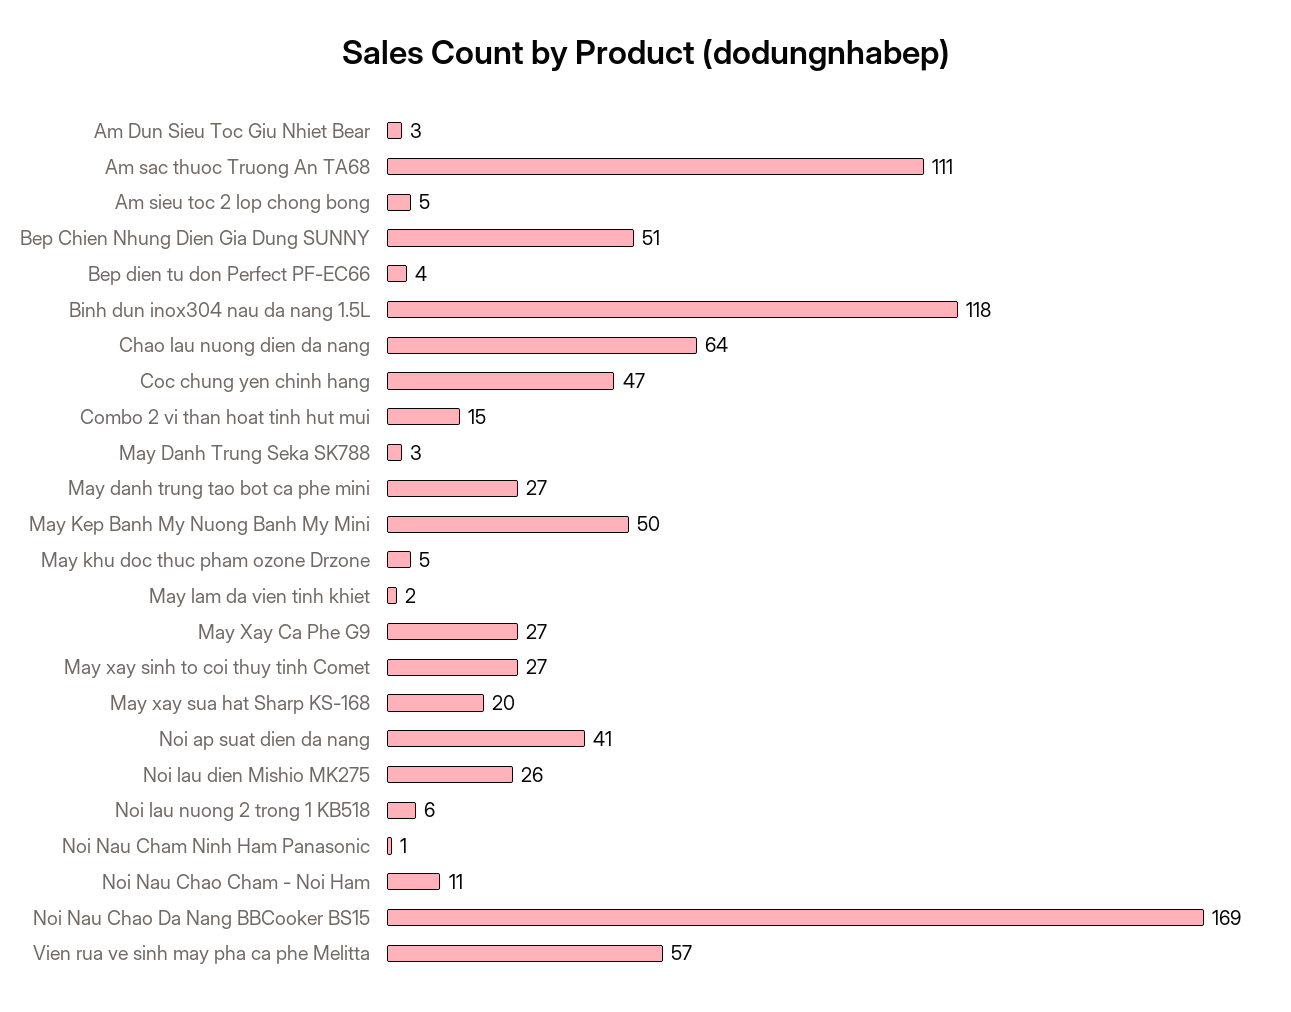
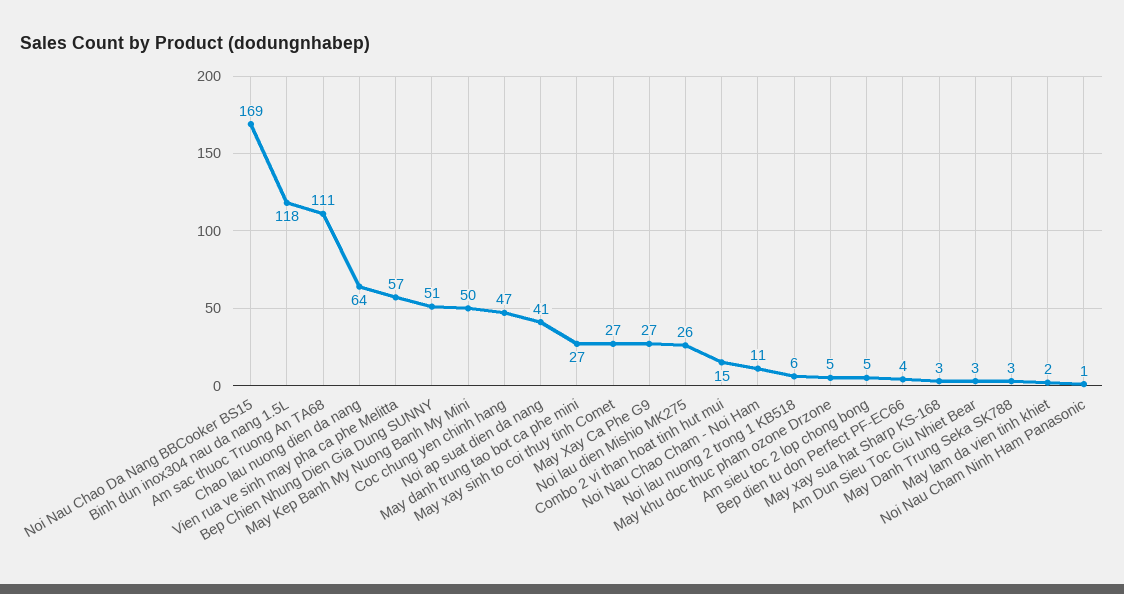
  {
    "Am Dun Sieu Toc Giu Nhiet Bear": 3,
    "Am sac thuoc Truong An TA68": 111,
    "Am sieu toc 2 lop chong bong": 5,
    "Bep Chien Nhung Dien Gia Dung SUNNY": 51,
    "Bep dien tu don Perfect PF-EC66": 4,
    "Binh dun inox304 nau da nang 1.5L": 118,
    "Chao lau nuong dien da nang": 64,
    "Coc chung yen chinh hang": 47,
    "Combo 2 vi than hoat tinh hut mui": 15,
    "May Danh Trung Seka SK788": 3,
    "May danh trung tao bot ca phe mini": 27,
    "May Kep Banh My Nuong Banh My Mini": 50,
    "May khu doc thuc pham ozone Drzone": 5,
    "May lam da vien tinh khiet": 2,
    "May Xay Ca Phe G9": 27,
    "May xay sinh to coi thuy tinh Comet": 27,
-   "May xay sua hat Sharp KS-168": 20,
+   "May xay sua hat Sharp KS-168": 3,
    "Noi ap suat dien da nang": 41,
    "Noi lau dien Mishio MK275": 26,
    "Noi lau nuong 2 trong 1 KB518": 6,
    "Noi Nau Cham Ninh Ham Panasonic": 1,
    "Noi Nau Chao Cham - Noi Ham": 11,
    "Noi Nau Chao Da Nang BBCooker BS15": 169,
    "Vien rua ve sinh may pha ca phe Melitta": 57
  }

